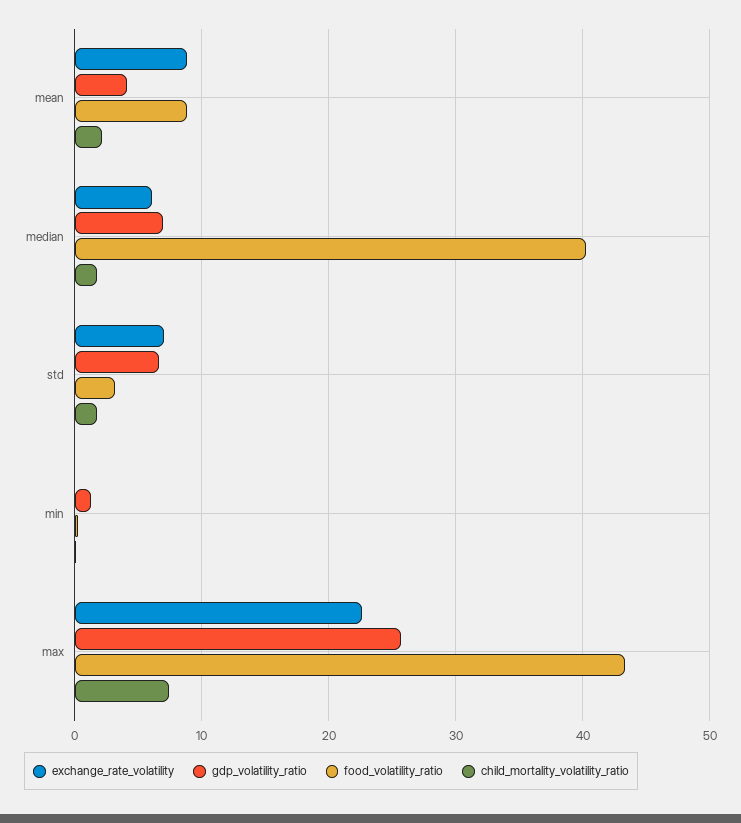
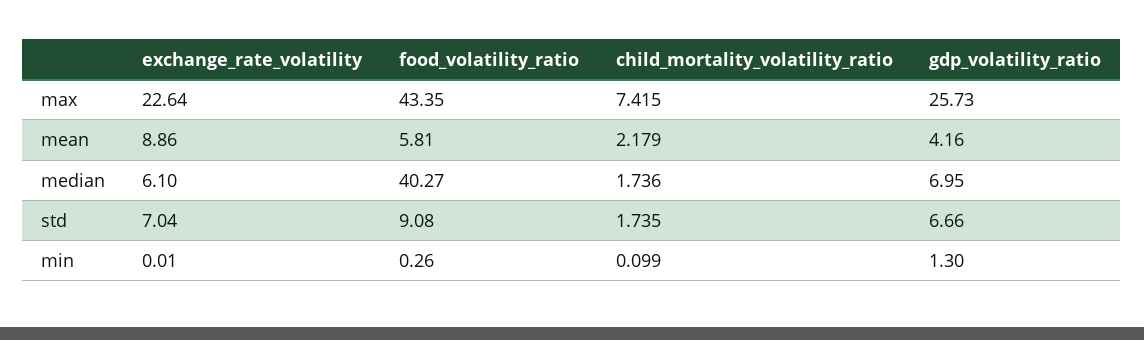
  {
    "exchange_rate_volatility": {
      "mean": 8.86,
      "median": 6.1,
      "std": 7.04,
      "min": 0.01,
      "max": 22.64
    },
    "gdp_volatility_ratio": {
      "mean": 4.16,
      "median": 6.95,
      "std": 6.66,
      "min": 1.3,
      "max": 25.73
    },
    "food_volatility_ratio": {
-     "mean": 9,
+     "mean": 5.81,
      "median": 40.27,
-     "std": 3,
+     "std": 9.08,
      "min": 0.26,
      "max": 43.35
    },
    "child_mortality_volatility_ratio": {
      "mean": 2.179,
      "median": 1.736,
      "std": 1.735,
      "min": 0.099,
      "max": 7.415
    }
  }

